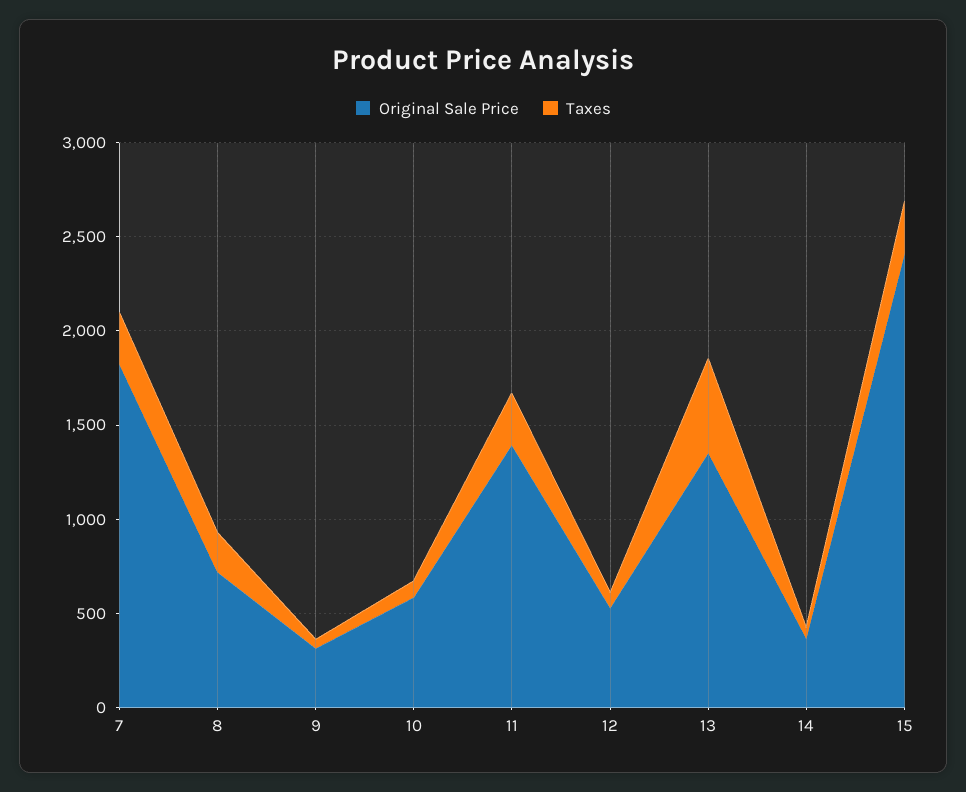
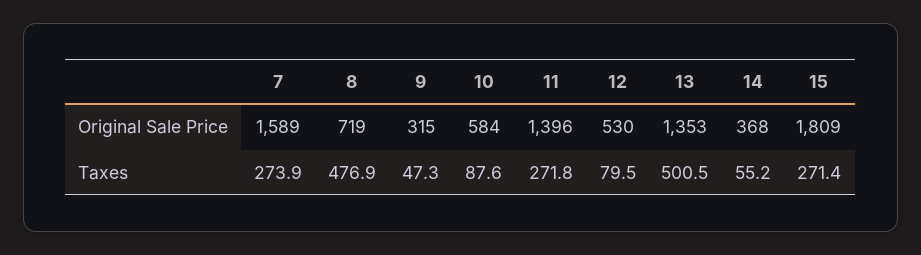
  {
    "Original Sale Price": {
-     "7": 1800,
+     "7": 1589,
      "8": 719,
      "9": 315,
      "10": 584,
      "11": 1396,
      "12": 530,
      "13": 1353,
      "14": 368,
-     "15": 2400
+     "15": 1809
    },
    "Taxes": {
      "7": 273.9,
-     "8": 200,
+     "8": 476.9,
      "9": 47.3,
      "10": 87.6,
      "11": 271.8,
      "12": 79.5,
      "13": 500.5,
      "14": 55.2,
      "15": 271.4
    }
  }

